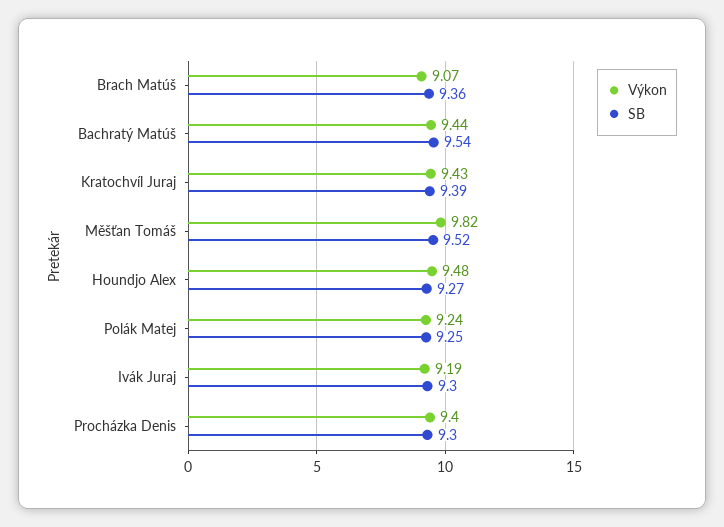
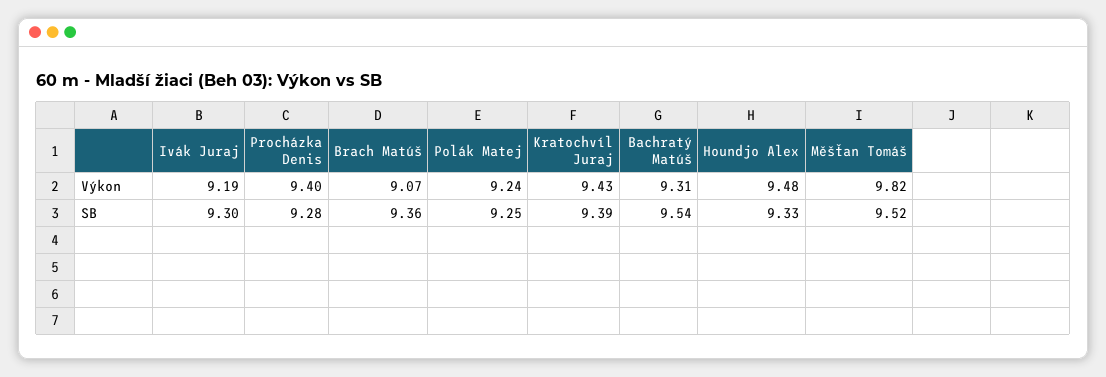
  {
    "Výkon": {
      "Brach Matúš": 9.07,
-     "Bachratý Matúš": 9.44,
+     "Bachratý Matúš": 9.31,
      "Kratochvíl Juraj": 9.43,
      "Měšťan Tomáš": 9.82,
      "Houndjo Alex": 9.48,
      "Polák Matej": 9.24,
      "Ivák Juraj": 9.19,
      "Procházka Denis": 9.4
    },
    "SB": {
      "Brach Matúš": 9.36,
      "Bachratý Matúš": 9.54,
      "Kratochvíl Juraj": 9.39,
      "Měšťan Tomáš": 9.52,
-     "Houndjo Alex": 9.27,
+     "Houndjo Alex": 9.33,
      "Polák Matej": 9.25,
      "Ivák Juraj": 9.3,
-     "Procházka Denis": 9.3
+     "Procházka Denis": 9.28
    }
  }

